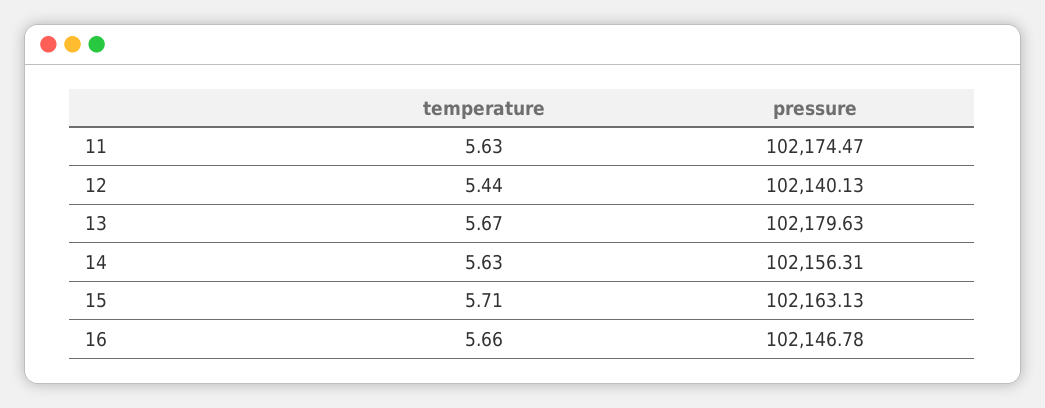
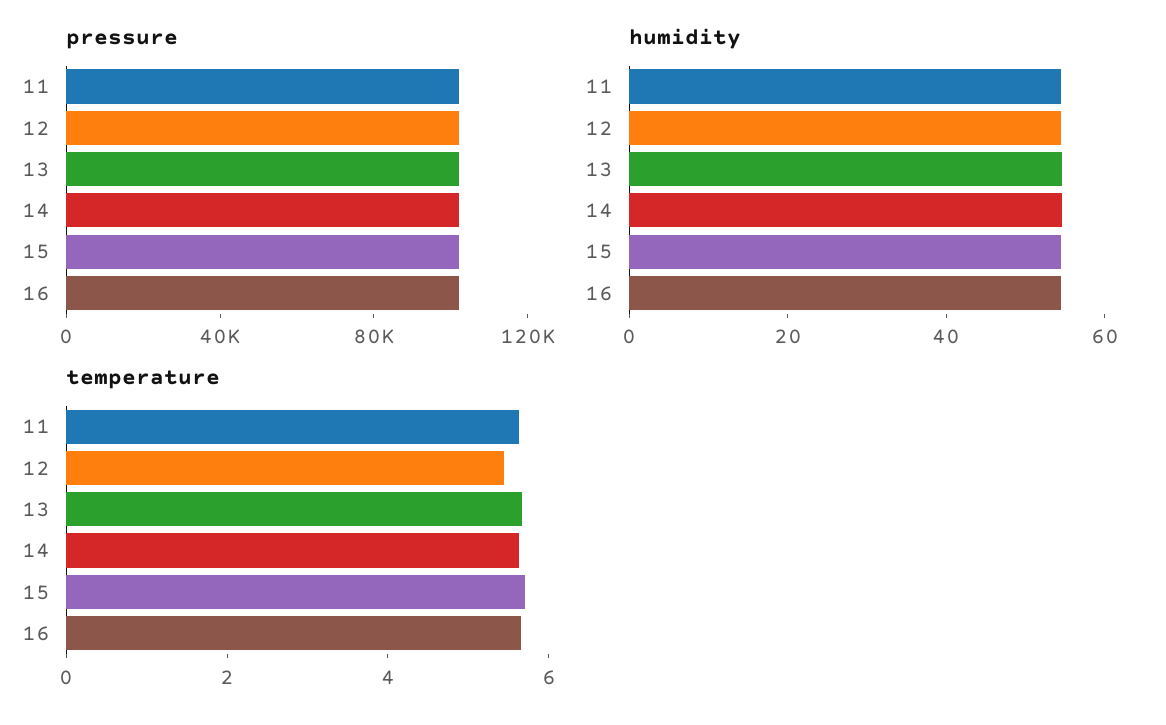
  {
    "temperature": {
      "11": 5.63,
      "12": 5.44,
      "13": 5.67,
      "14": 5.63,
      "15": 5.71,
      "16": 5.66
    },
    "pressure": {
      "11": 102174.47,
      "12": 102140.13,
      "13": 102179.63,
      "14": 102156.31,
      "15": 102163.13,
      "16": 102146.78
-   }
+   },
+   "humidity": {
+     "11": 55,
+     "12": 55,
+     "13": 55,
+     "14": 55,
+     "15": 55,
+     "16": 55
+   }
  }

